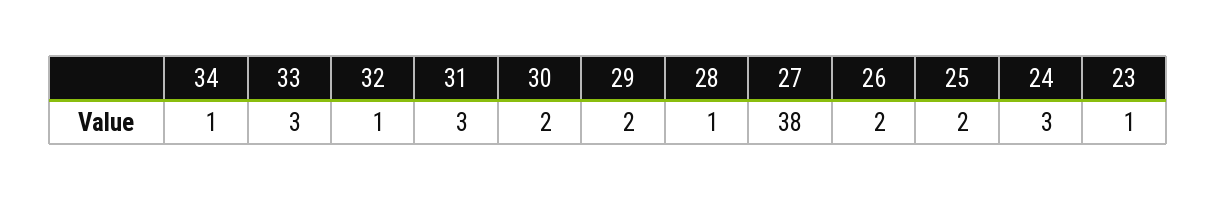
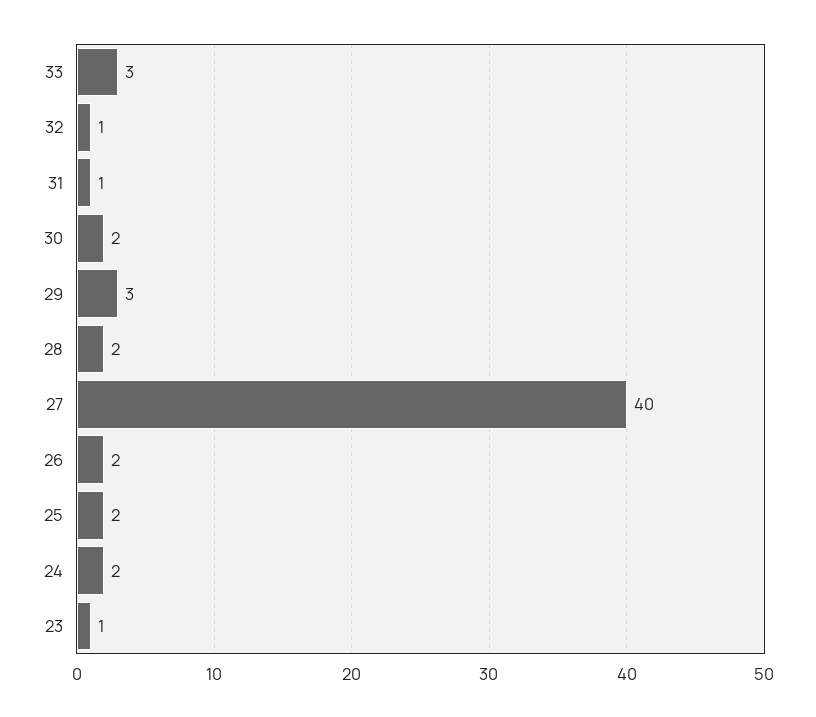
  {
-   "34": 1,
    "33": 3,
    "32": 1,
-   "31": 3,
+   "31": 1,
    "30": 2,
-   "29": 2,
+   "29": 3,
-   "28": 1,
+   "28": 2,
-   "27": 38,
+   "27": 40,
    "26": 2,
    "25": 2,
-   "24": 3,
+   "24": 2,
    "23": 1
  }

